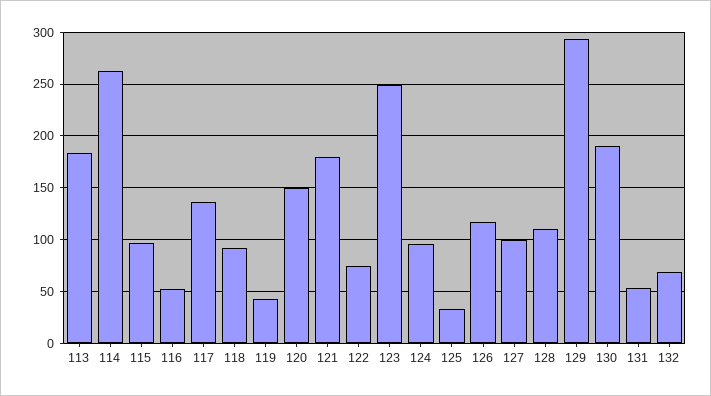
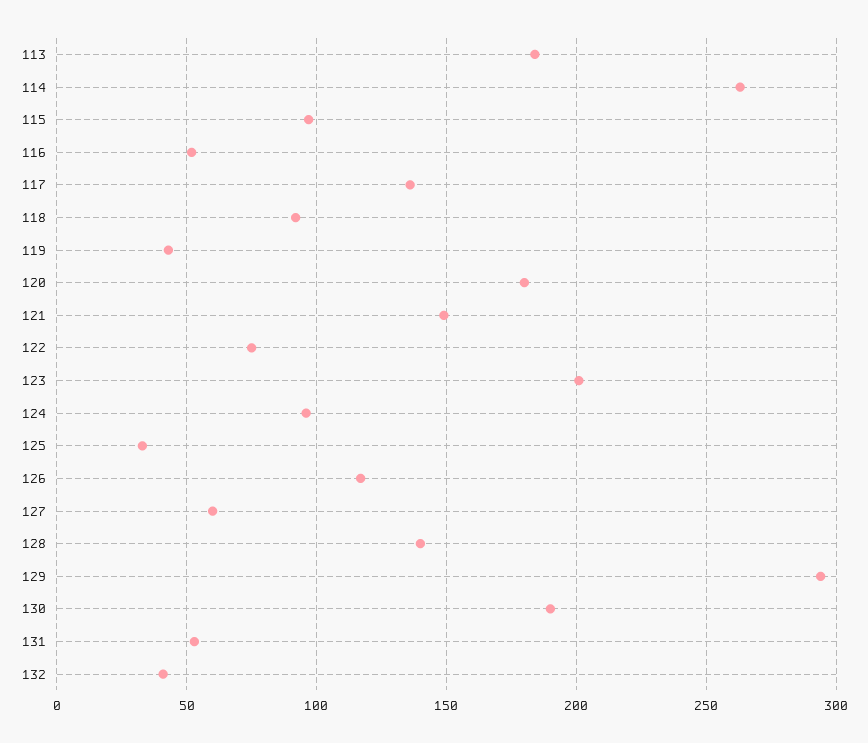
  {
    "113": 185,
    "114": 265,
    "115": 95,
    "116": 50,
    "117": 135,
    "118": 90,
    "119": 45,
-   "120": 150,
+   "120": 180,
-   "121": 180,
+   "121": 150,
    "122": 75,
-   "123": 250,
+   "123": 200,
    "124": 95,
    "125": 35,
    "126": 115,
-   "127": 100,
+   "127": 60,
-   "128": 110,
+   "128": 140,
    "129": 295,
    "130": 190,
    "131": 55,
-   "132": 70
+   "132": 40
  }

